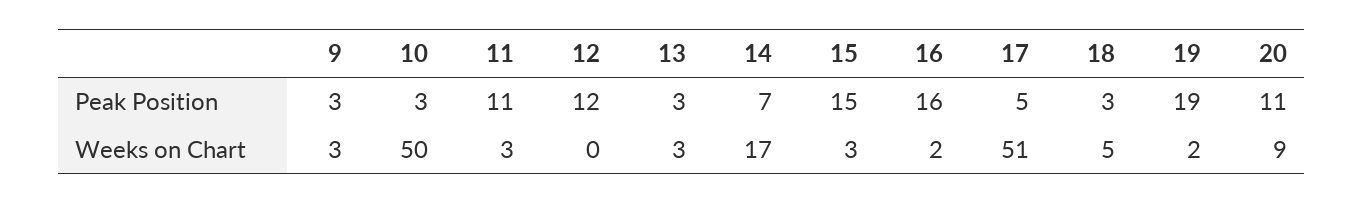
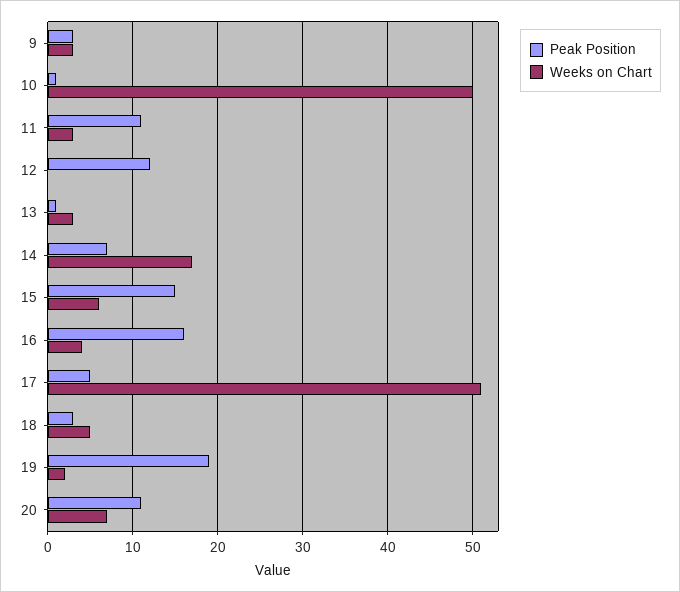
  {
    "Peak Position": {
      "9": 3,
-     "10": 3,
+     "10": 1,
      "11": 11,
      "12": 12,
-     "13": 3,
+     "13": 1,
      "14": 7,
      "15": 15,
      "16": 16,
      "17": 5,
      "18": 3,
      "19": 19,
      "20": 11
    },
    "Weeks on Chart": {
      "9": 3,
      "10": 50,
      "11": 3,
      "12": 0,
      "13": 3,
      "14": 17,
-     "15": 3,
+     "15": 6,
-     "16": 2,
+     "16": 4,
      "17": 51,
      "18": 5,
      "19": 2,
-     "20": 9
+     "20": 7
    }
  }

